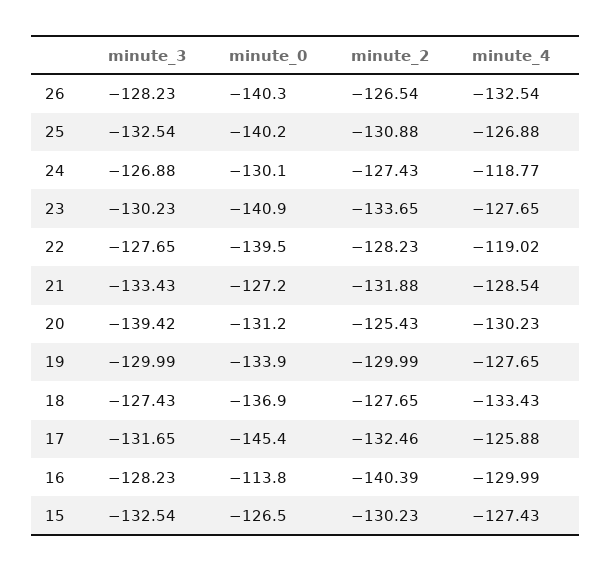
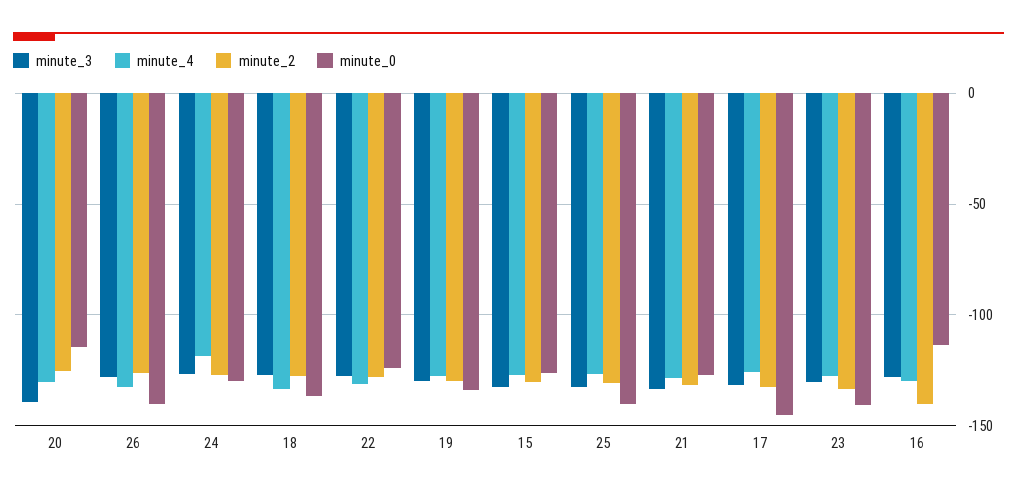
  {
    "minute_3": {
      "26": -128.23,
      "25": -132.54,
      "24": -126.88,
      "23": -130.23,
      "22": -127.65,
      "21": -133.43,
      "20": -139.42,
      "19": -129.99,
      "18": -127.43,
      "17": -131.65,
      "16": -128.23,
      "15": -132.54
    },
    "minute_0": {
      "26": -140.3,
      "25": -140.2,
      "24": -130.1,
      "23": -140.9,
-     "22": -139.5,
+     "22": -125,
      "21": -127.2,
-     "20": -131.2,
+     "20": -115,
      "19": -133.9,
      "18": -136.9,
      "17": -145.4,
      "16": -113.8,
      "15": -126.5
    },
    "minute_2": {
      "26": -126.54,
      "25": -130.88,
      "24": -127.43,
      "23": -133.65,
      "22": -128.23,
      "21": -131.88,
      "20": -125.43,
      "19": -129.99,
      "18": -127.65,
      "17": -132.46,
      "16": -140.39,
      "15": -130.23
    },
    "minute_4": {
      "26": -132.54,
      "25": -126.88,
      "24": -118.77,
      "23": -127.65,
-     "22": -119.02,
+     "22": -130,
      "21": -128.54,
      "20": -130.23,
      "19": -127.65,
      "18": -133.43,
      "17": -125.88,
      "16": -129.99,
      "15": -127.43
    }
  }

